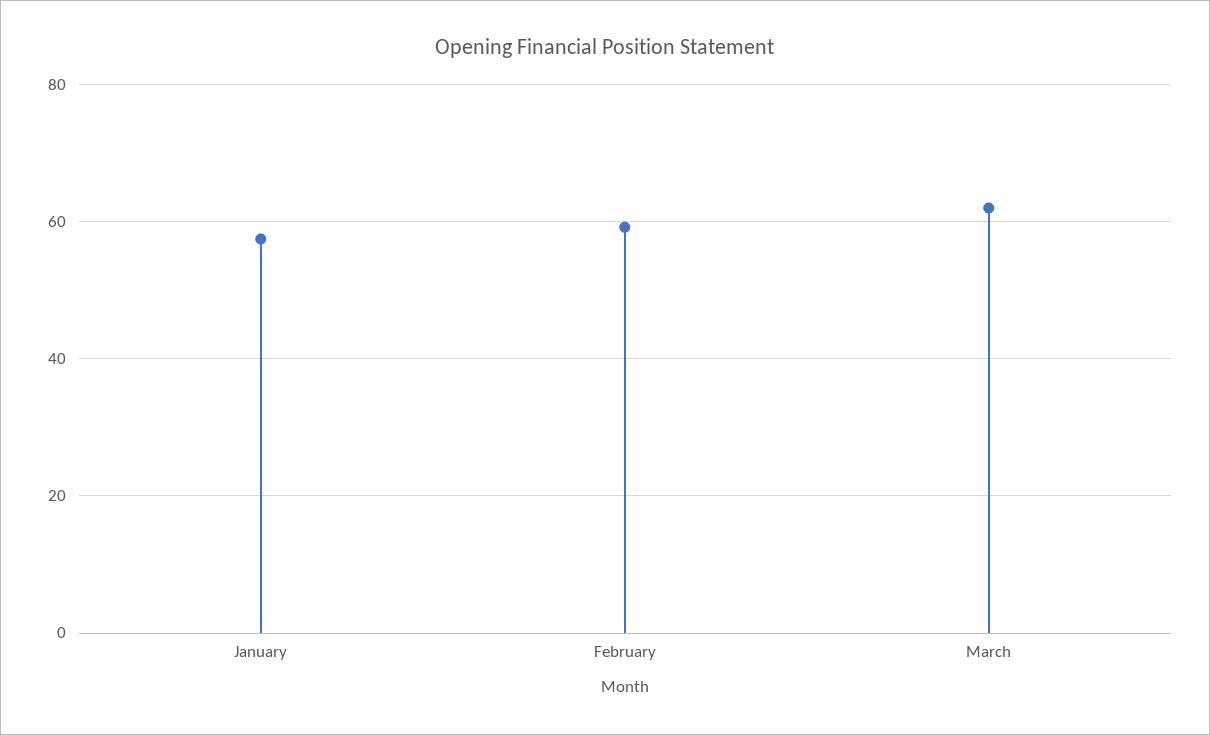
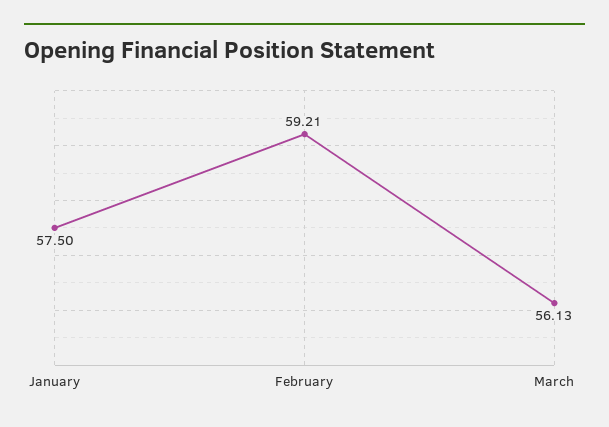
  {
    "January": 57.5,
    "February": 59.21,
-   "March": 62
+   "March": 56.13
  }

